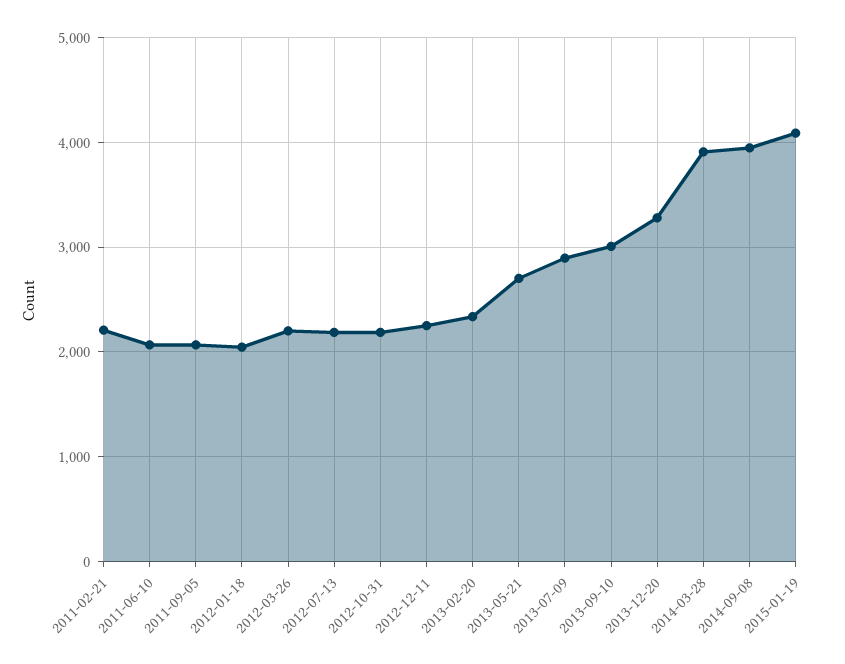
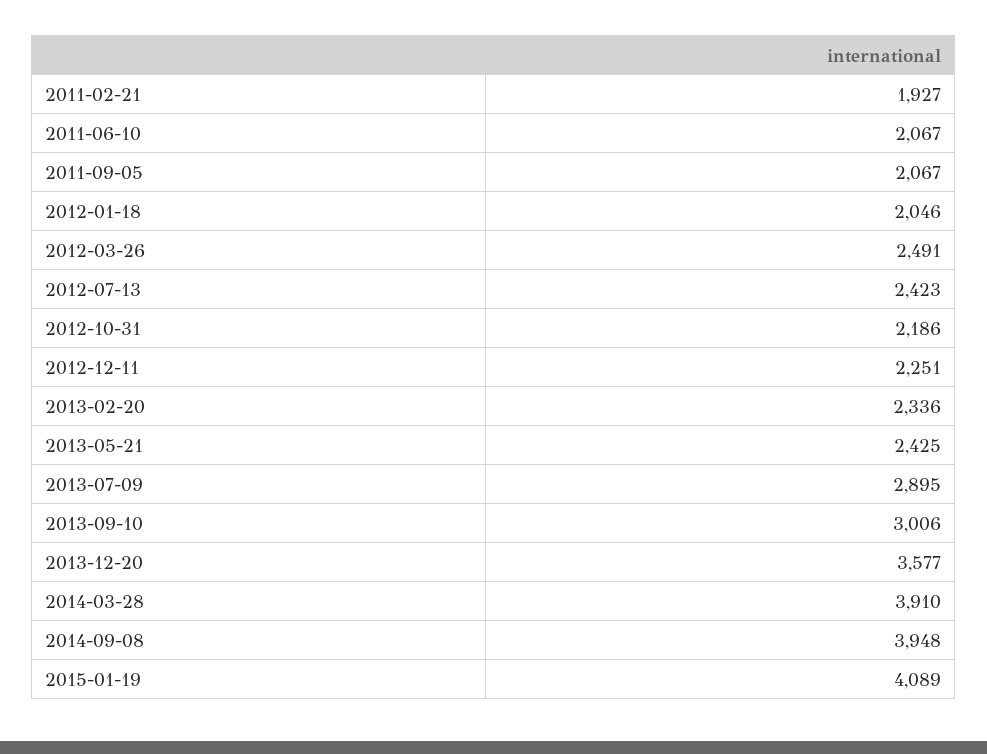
  {
-   "2011-02-21": 2200,
+   "2011-02-21": 1927,
    "2011-06-10": 2067,
    "2011-09-05": 2067,
    "2012-01-18": 2046,
-   "2012-03-26": 2200,
+   "2012-03-26": 2491,
-   "2012-07-13": 2200,
+   "2012-07-13": 2423,
    "2012-10-31": 2186,
    "2012-12-11": 2251,
    "2013-02-20": 2336,
-   "2013-05-21": 2700,
+   "2013-05-21": 2425,
    "2013-07-09": 2895,
    "2013-09-10": 3006,
-   "2013-12-20": 3300,
+   "2013-12-20": 3577,
    "2014-03-28": 3910,
    "2014-09-08": 3948,
    "2015-01-19": 4089
  }

